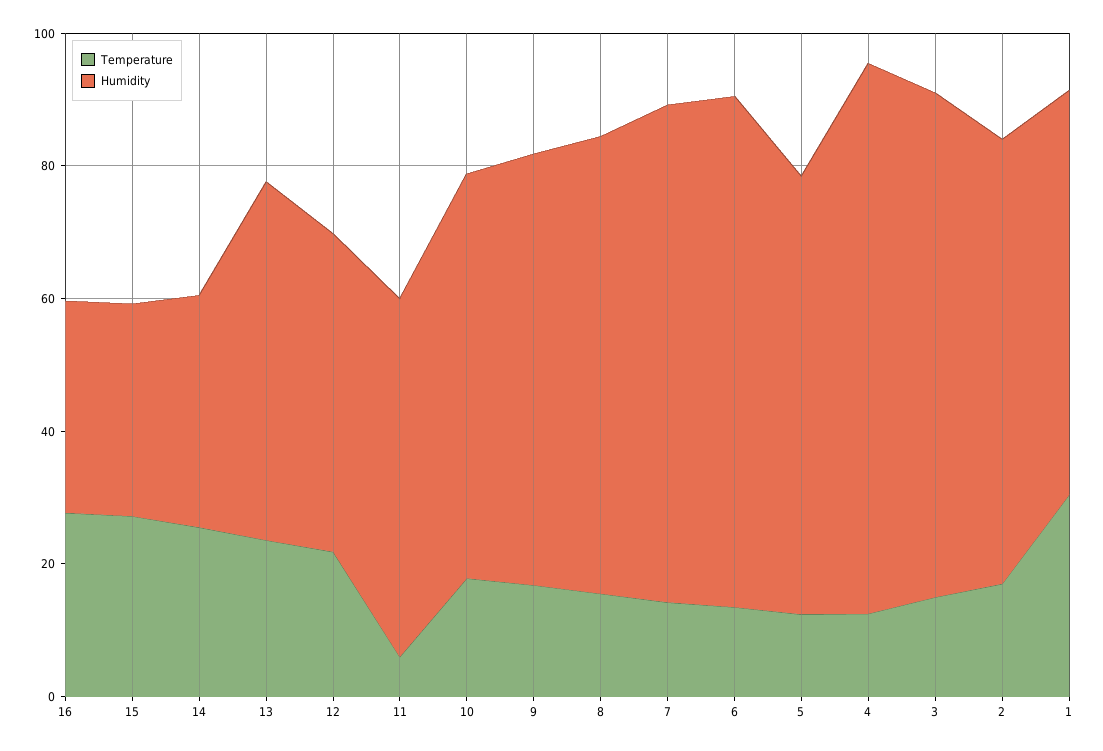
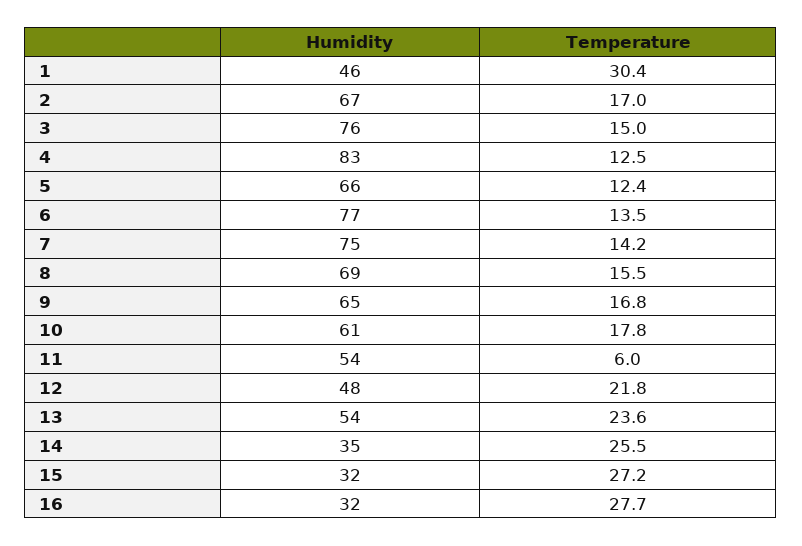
  {
    "Temperature": {
      "16": 27.7,
      "15": 27.2,
      "14": 25.5,
      "13": 23.6,
      "12": 21.8,
      "11": 6,
      "10": 17.8,
      "9": 16.8,
      "8": 15.5,
      "7": 14.2,
      "6": 13.5,
      "5": 12.4,
      "4": 12.5,
      "3": 15,
      "2": 17,
      "1": 30.4
    },
    "Humidity": {
      "16": 32,
      "15": 32,
      "14": 35,
      "13": 54,
      "12": 48,
      "11": 54,
      "10": 61,
      "9": 65,
      "8": 69,
      "7": 75,
      "6": 77,
      "5": 66,
      "4": 83,
      "3": 76,
      "2": 67,
-     "1": 60
+     "1": 46
    }
  }

